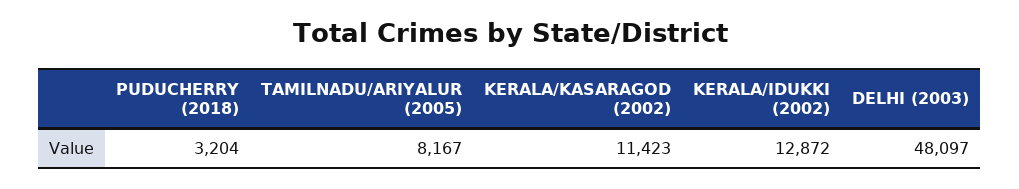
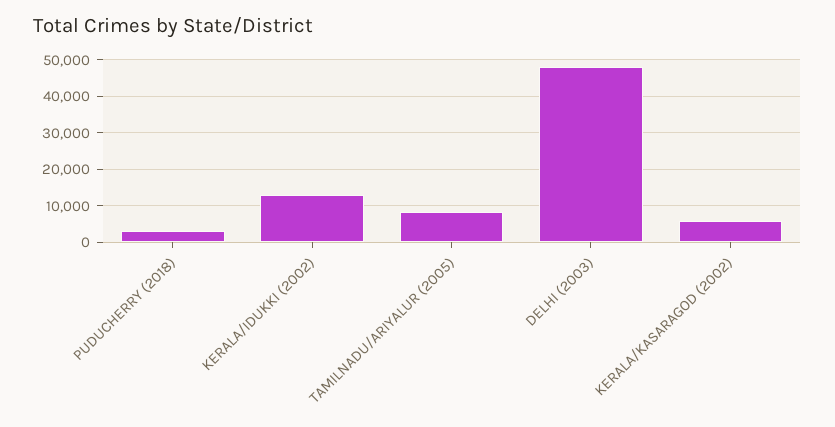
  {
    "PUDUCHERRY (2018)": 3204,
    "TAMILNADU/ARIYALUR (2005)": 8167,
-   "KERALA/KASARAGOD (2002)": 11423,
+   "KERALA/KASARAGOD (2002)": 6000,
    "KERALA/IDUKKI (2002)": 12872,
    "DELHI (2003)": 48097
  }

